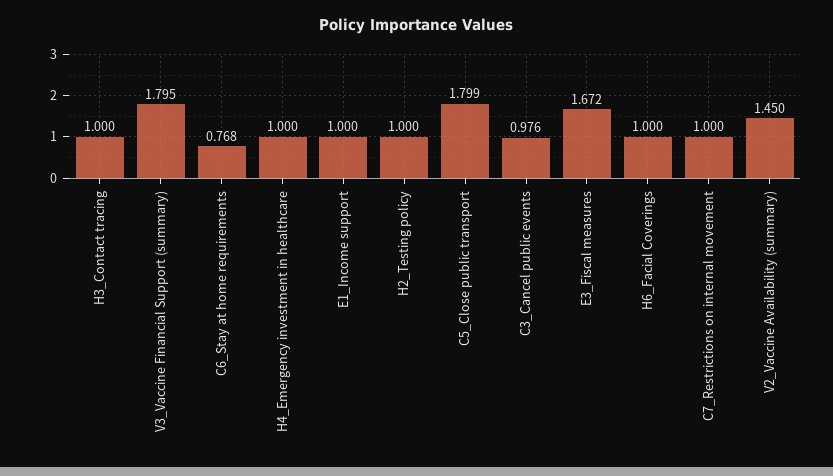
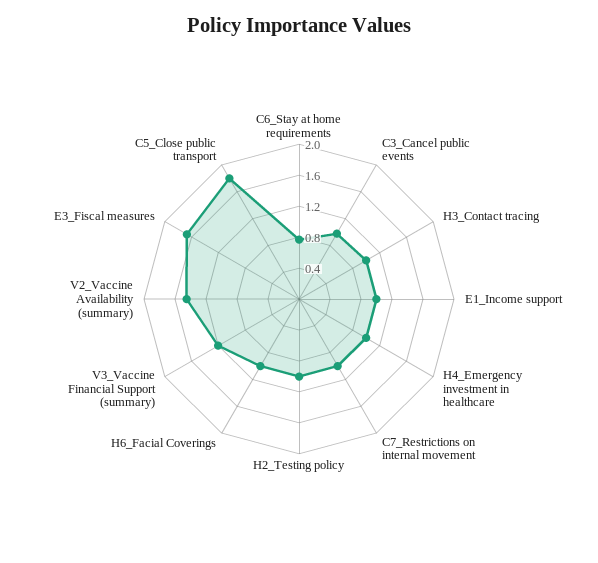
  {
    "H3_Contact tracing": 1,
-   "V3_Vaccine Financial Support (summary)": 1.795,
+   "V3_Vaccine Financial Support (summary)": 1.2,
    "C6_Stay at home requirements": 0.768,
    "H4_Emergency investment in healthcare": 1,
    "E1_Income support": 1,
    "H2_Testing policy": 1,
    "C5_Close public transport": 1.799,
    "C3_Cancel public events": 0.976,
    "E3_Fiscal measures": 1.672,
    "H6_Facial Coverings": 1,
    "C7_Restrictions on internal movement": 1,
    "V2_Vaccine Availability (summary)": 1.45
  }

